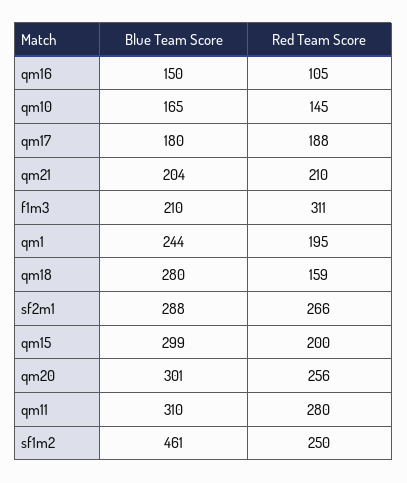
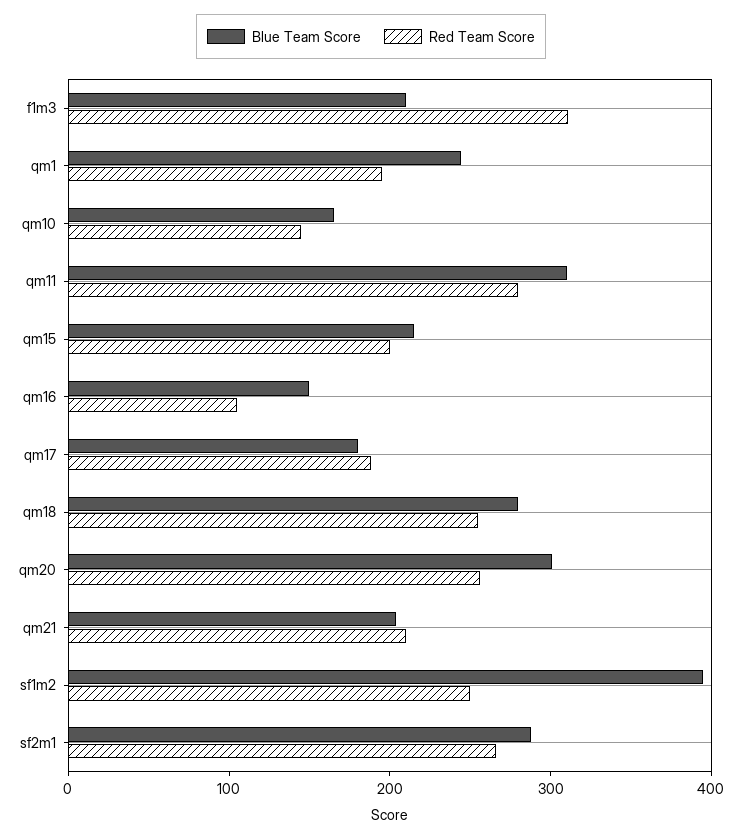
  {
    "Blue Team Score": {
      "qm16": 150,
      "qm10": 165,
      "qm17": 180,
      "qm21": 204,
      "f1m3": 210,
      "qm1": 244,
      "qm18": 280,
      "sf2m1": 288,
-     "qm15": 299,
+     "qm15": 220,
      "qm20": 301,
      "qm11": 310,
-     "sf1m2": 461
+     "sf1m2": 400
    },
    "Red Team Score": {
      "qm16": 105,
      "qm10": 145,
      "qm17": 188,
      "qm21": 210,
      "f1m3": 311,
      "qm1": 195,
-     "qm18": 159,
+     "qm18": 260,
      "sf2m1": 266,
      "qm15": 200,
      "qm20": 256,
      "qm11": 280,
      "sf1m2": 250
    }
  }

